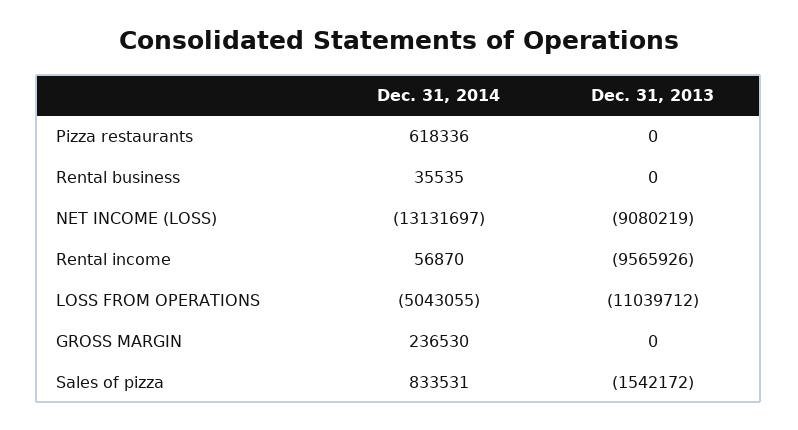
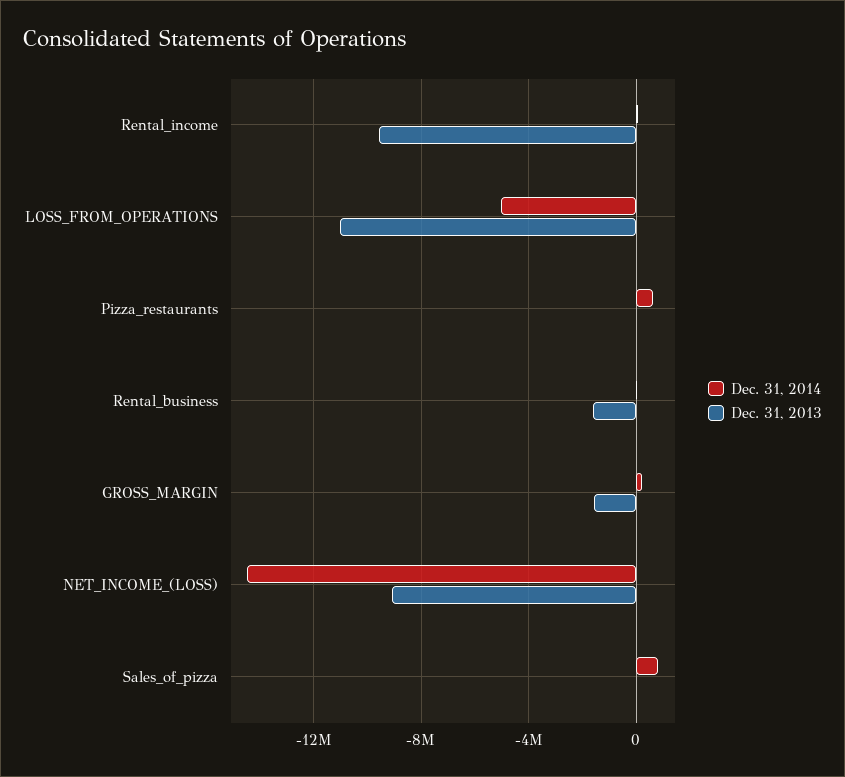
  {
    "Dec. 31, 2014": {
      "Pizza restaurants": 618336,
      "Rental business": 35535,
-     "NET INCOME (LOSS)": -13131697,
+     "NET INCOME (LOSS)": -14500000,
      "Rental income": 56870,
      "LOSS FROM OPERATIONS": -5043055,
      "GROSS MARGIN": 236530,
      "Sales of pizza": 833531
    },
    "Dec. 31, 2013": {
      "Pizza restaurants": 0,
-     "Rental business": 0,
+     "Rental business": -1500000,
      "NET INCOME (LOSS)": -9080219,
      "Rental income": -9565926,
      "LOSS FROM OPERATIONS": -11039712,
-     "GROSS MARGIN": 0,
+     "GROSS MARGIN": -1500000,
-     "Sales of pizza": -1542172
+     "Sales of pizza": 0
    }
  }

